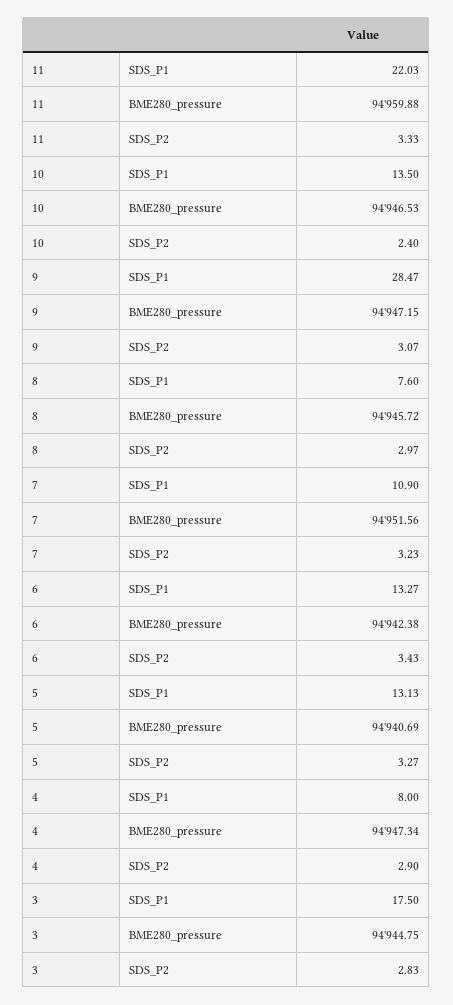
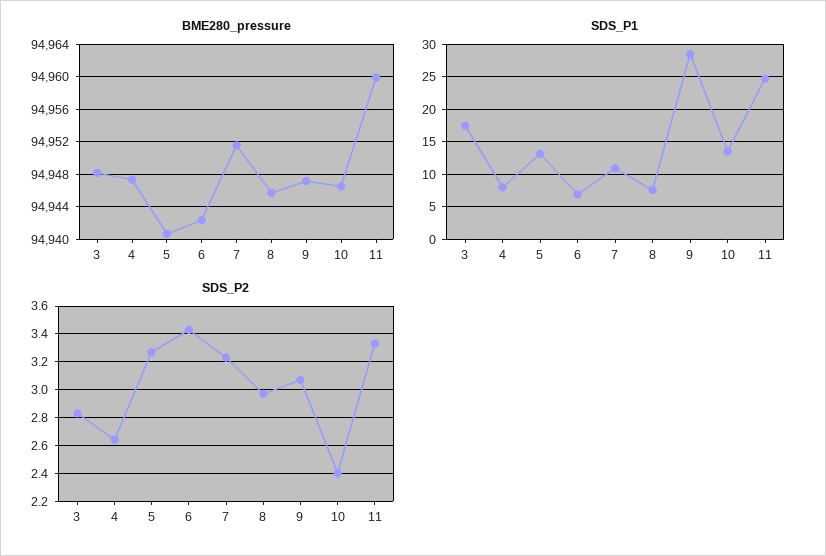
  {
    "SDS_P1": {
-     "11": 22.03,
+     "11": 25,
      "10": 13.5,
      "9": 28.47,
      "8": 7.6,
      "7": 10.9,
-     "6": 13.27,
+     "6": 7,
      "5": 13.13,
      "4": 8,
      "3": 17.5
    },
    "BME280_pressure": {
      "11": 94959.88,
      "10": 94946.53,
      "9": 94947.15,
      "8": 94945.72,
      "7": 94951.56,
      "6": 94942.38,
      "5": 94940.69,
      "4": 94947.34,
-     "3": 94944.75
+     "3": 94948
    },
    "SDS_P2": {
      "11": 3.33,
      "10": 2.4,
      "9": 3.07,
      "8": 2.97,
      "7": 3.23,
      "6": 3.43,
      "5": 3.27,
-     "4": 2.9,
+     "4": 2.65,
      "3": 2.83
    }
  }

